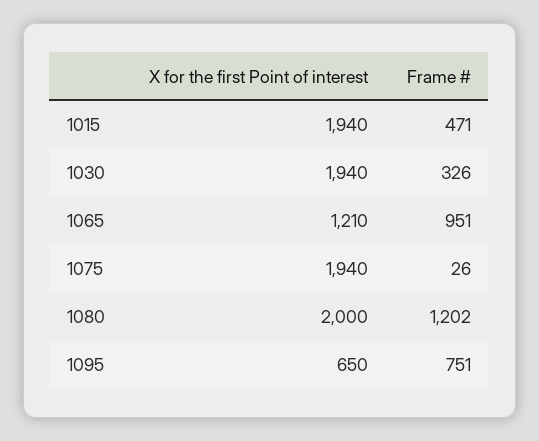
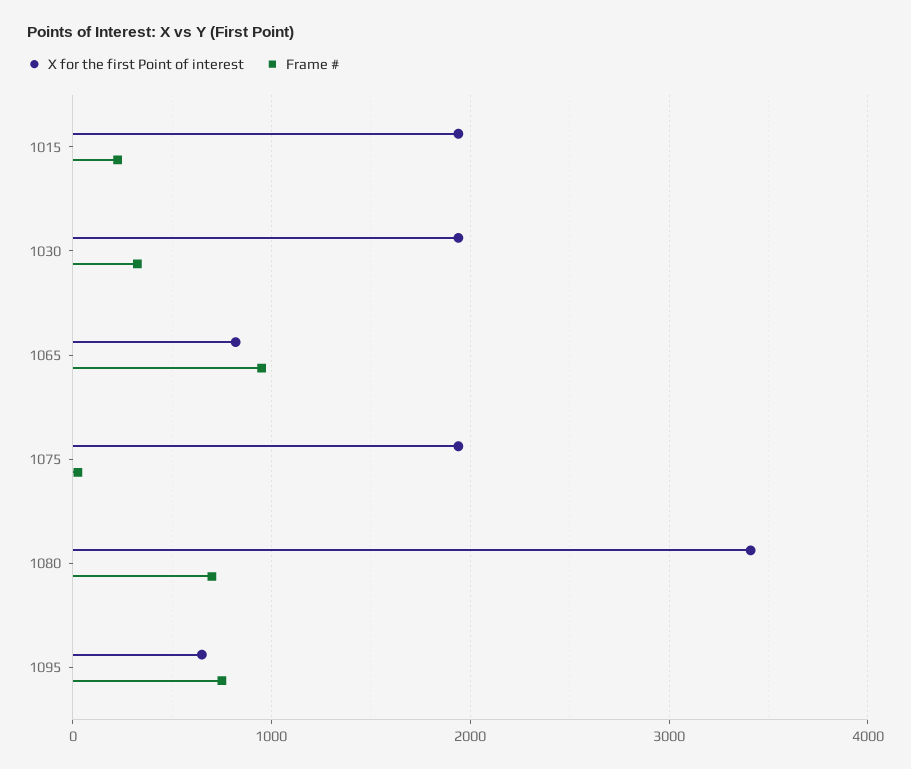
  {
    "X for the first Point of interest": {
      "1015": 1940,
      "1030": 1940,
-     "1065": 1210,
+     "1065": 800,
      "1075": 1940,
-     "1080": 2000,
+     "1080": 3400,
      "1095": 650
    },
    "Frame #": {
-     "1015": 471,
+     "1015": 200,
      "1030": 326,
      "1065": 951,
      "1075": 26,
-     "1080": 1202,
+     "1080": 700,
      "1095": 751
    }
  }

